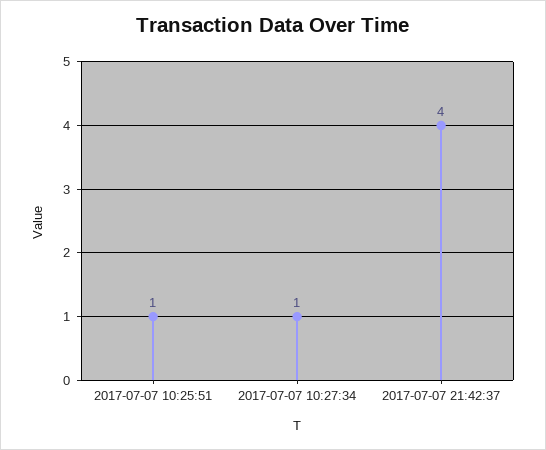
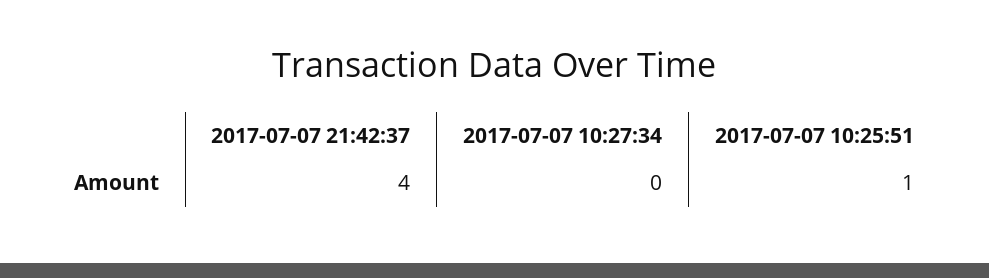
  {
    "2017-07-07 10:25:51": 1,
-   "2017-07-07 10:27:34": 1,
+   "2017-07-07 10:27:34": 0,
    "2017-07-07 21:42:37": 4
  }

